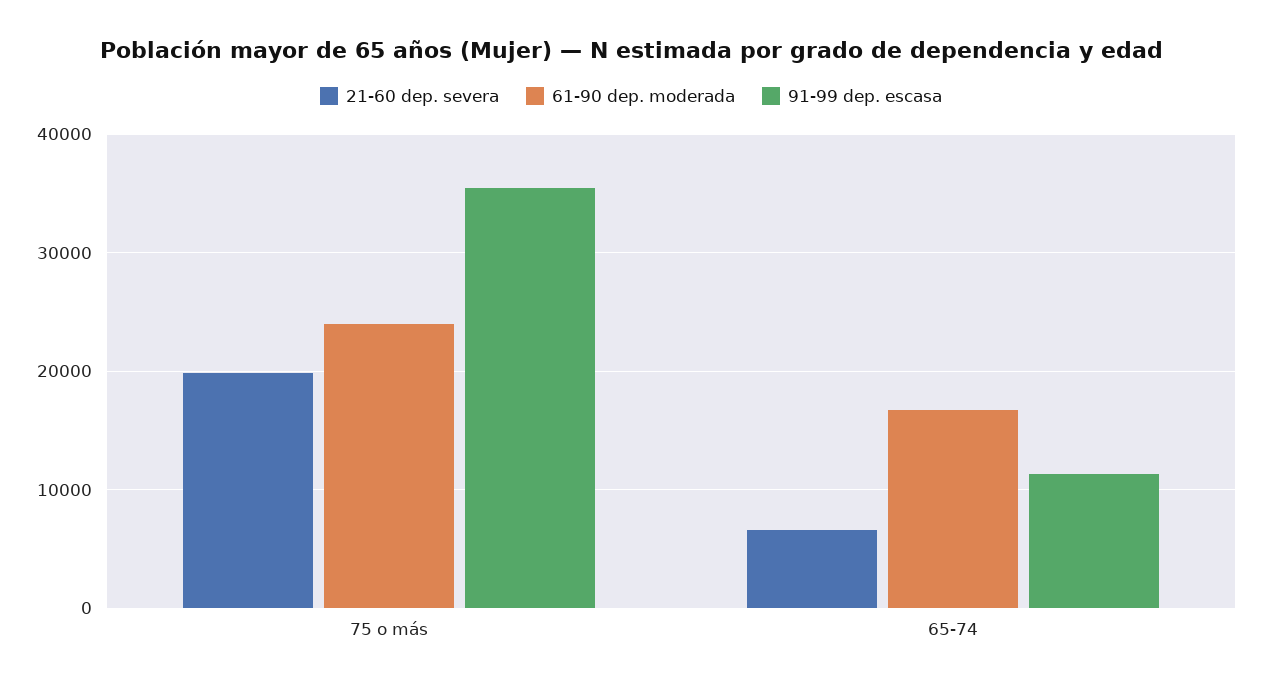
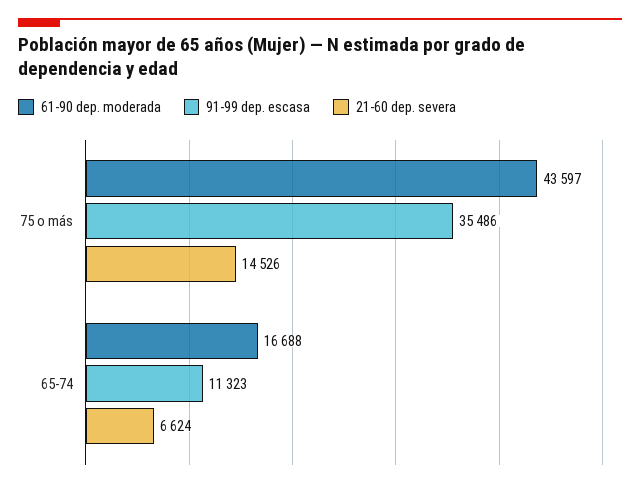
  {
    "21-60 dep. severa": {
-     "75 o más": 20000,
+     "75 o más": 14526,
      "65-74": 6624
    },
    "61-90 dep. moderada": {
-     "75 o más": 24000,
+     "75 o más": 43597,
      "65-74": 16688
    },
    "91-99 dep. escasa": {
      "75 o más": 35486,
      "65-74": 11323
    }
  }

